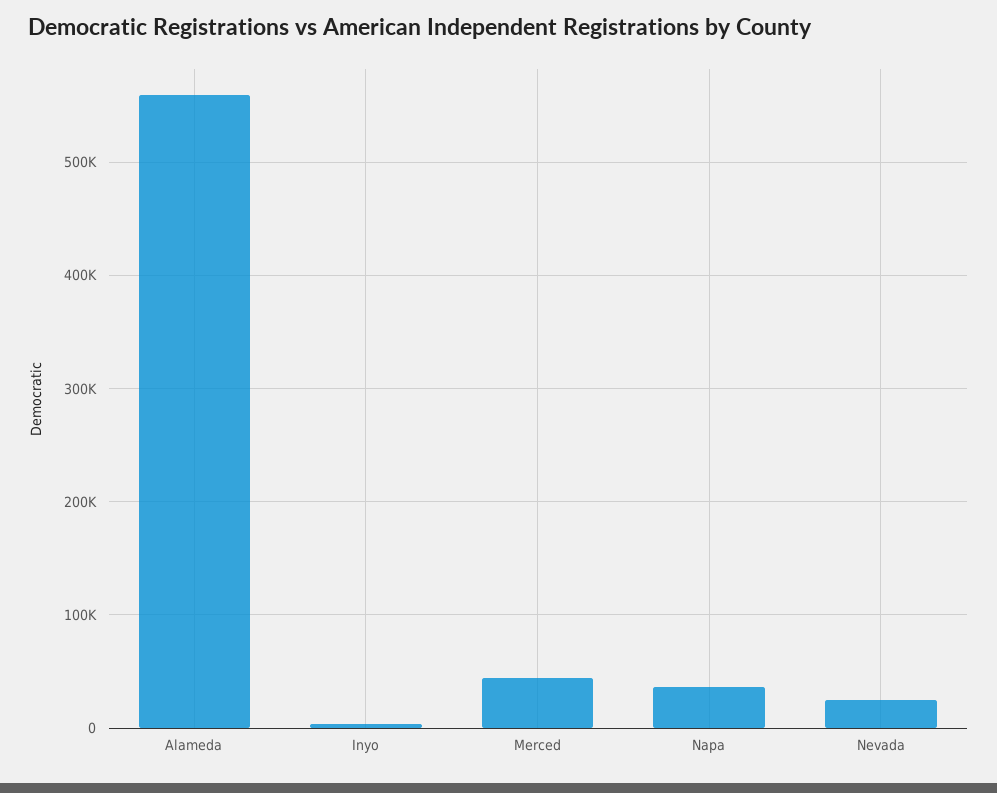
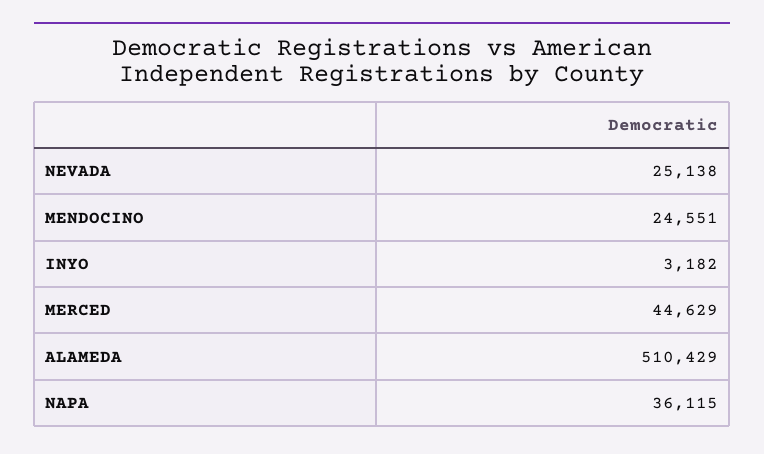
  {
-   "Alameda": 560000,
+   "Alameda": 510429,
    "Inyo": 3182,
    "Merced": 44629,
    "Napa": 36115,
-   "Nevada": 25138
+   "Nevada": 25138,
+   "MENDOCINO": 24551
  }

